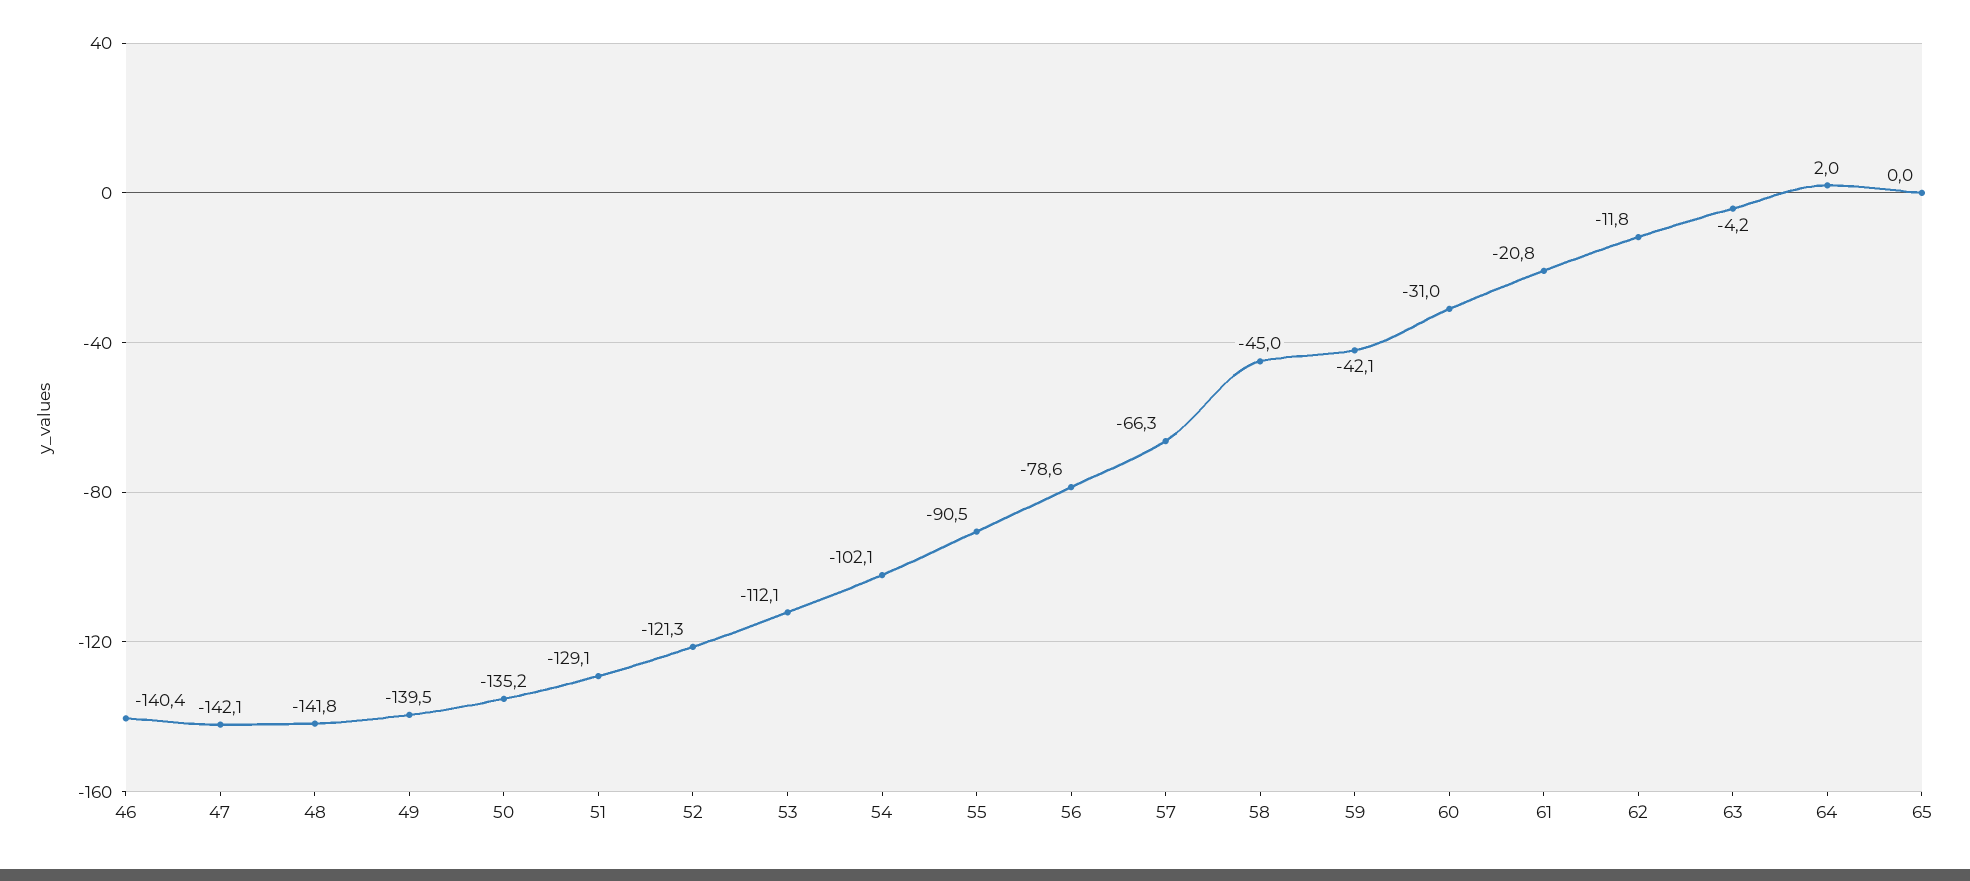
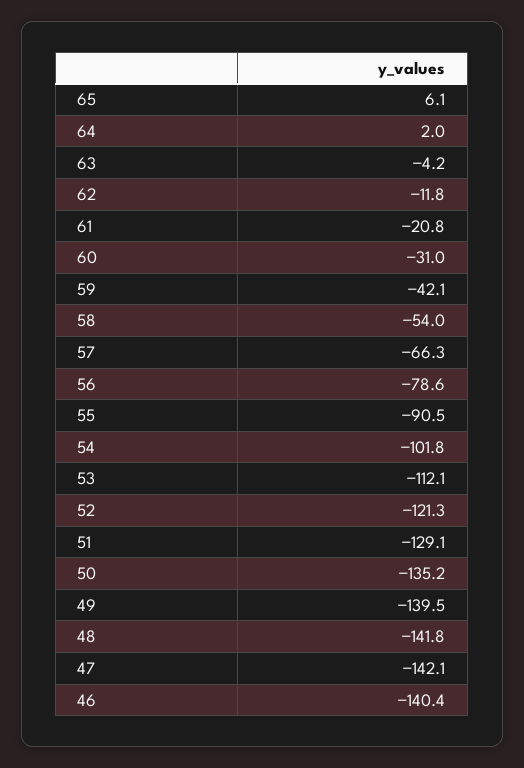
  {
    "46": -140.4,
    "47": -142.1,
    "48": -141.8,
    "49": -139.5,
    "50": -135.2,
    "51": -129.1,
    "52": -121.3,
    "53": -112.1,
-   "54": -102.1,
+   "54": -101.8,
    "55": -90.5,
    "56": -78.6,
    "57": -66.3,
-   "58": -45,
+   "58": -54,
    "59": -42.1,
    "60": -31,
    "61": -20.8,
    "62": -11.8,
    "63": -4.2,
    "64": 2,
-   "65": 0
+   "65": 6.1
  }

